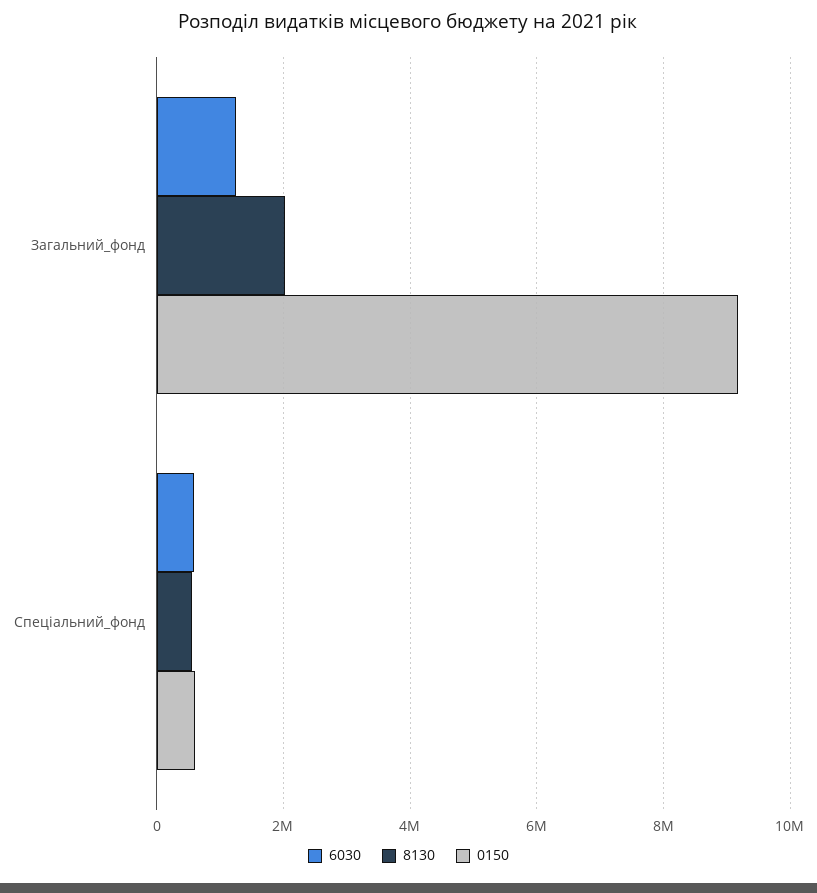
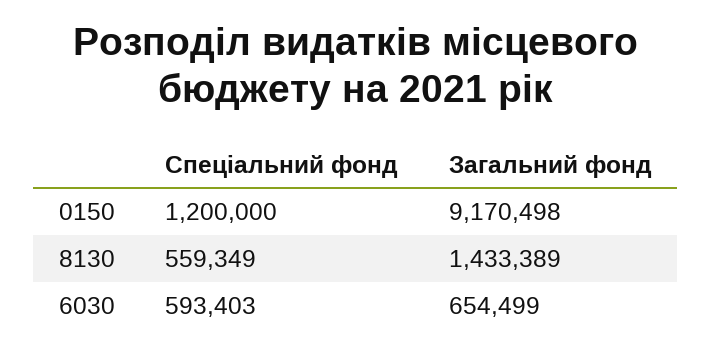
  {
    "6030": {
-     "Загальний_фонд": 1200000,
+     "Загальний_фонд": 654499,
      "Спеціальний_фонд": 593403
    },
    "8130": {
-     "Загальний_фонд": 2000000,
+     "Загальний_фонд": 1433389,
      "Спеціальний_фонд": 559349
    },
    "0150": {
      "Загальний_фонд": 9170498,
-     "Спеціальний_фонд": 600000
+     "Спеціальний_фонд": 1200000
    }
  }

